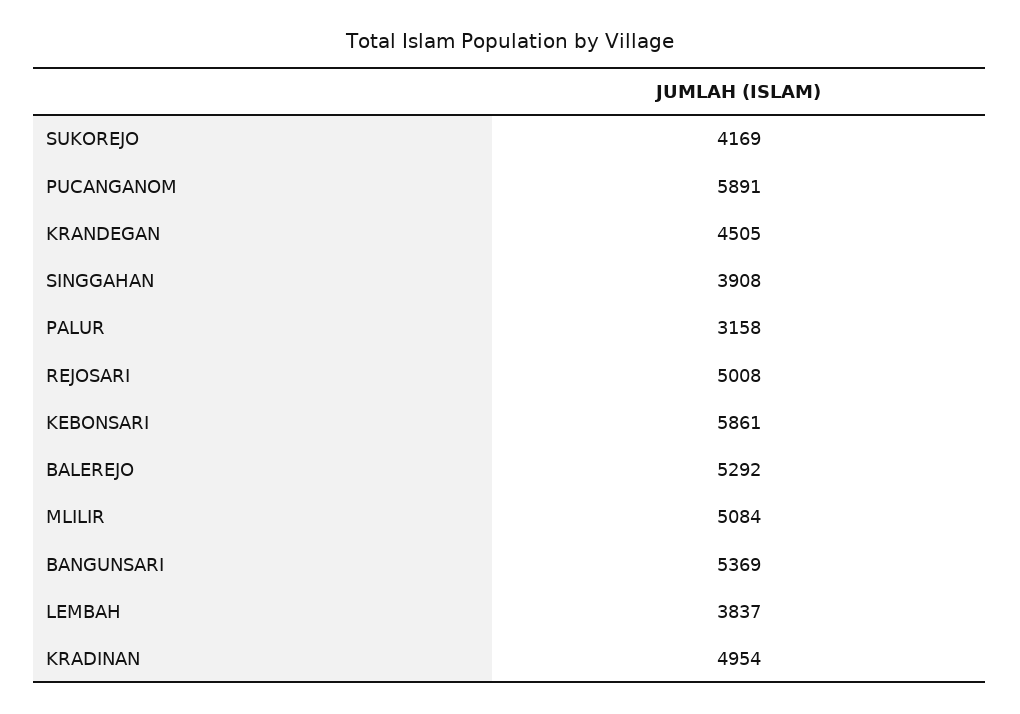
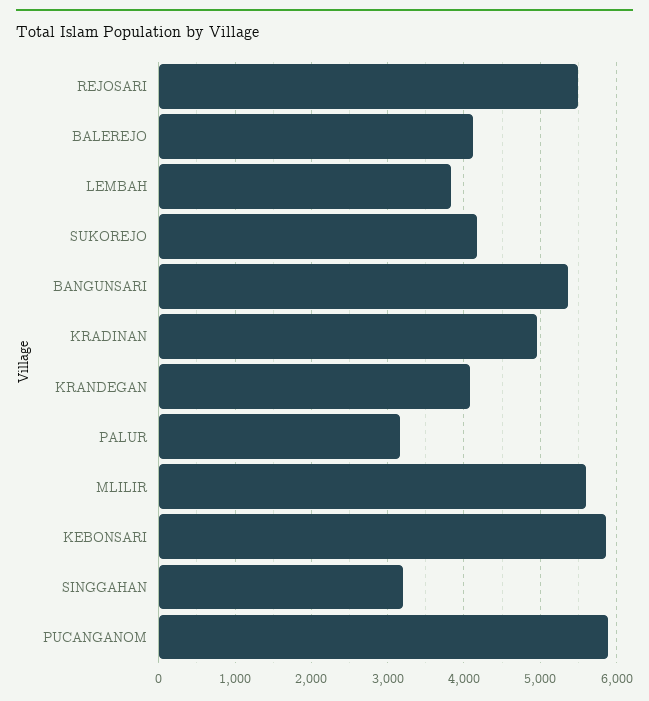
  {
    "SUKOREJO": 4169,
    "PUCANGANOM": 5891,
-   "KRANDEGAN": 4505,
+   "KRANDEGAN": 4100,
-   "SINGGAHAN": 3908,
+   "SINGGAHAN": 3200,
    "PALUR": 3158,
-   "REJOSARI": 5008,
+   "REJOSARI": 5500,
    "KEBONSARI": 5861,
-   "BALEREJO": 5292,
+   "BALEREJO": 4100,
-   "MLILIR": 5084,
+   "MLILIR": 5600,
    "BANGUNSARI": 5369,
    "LEMBAH": 3837,
    "KRADINAN": 4954
  }

